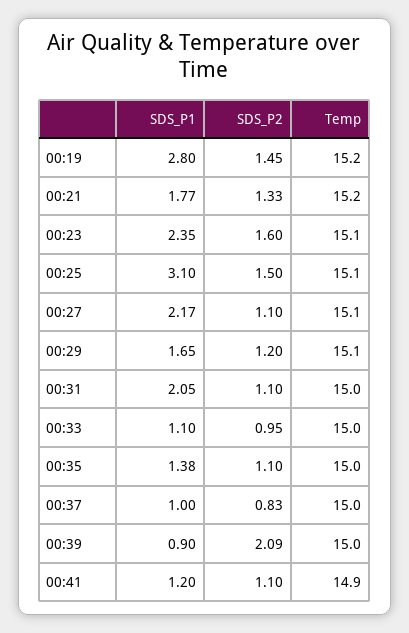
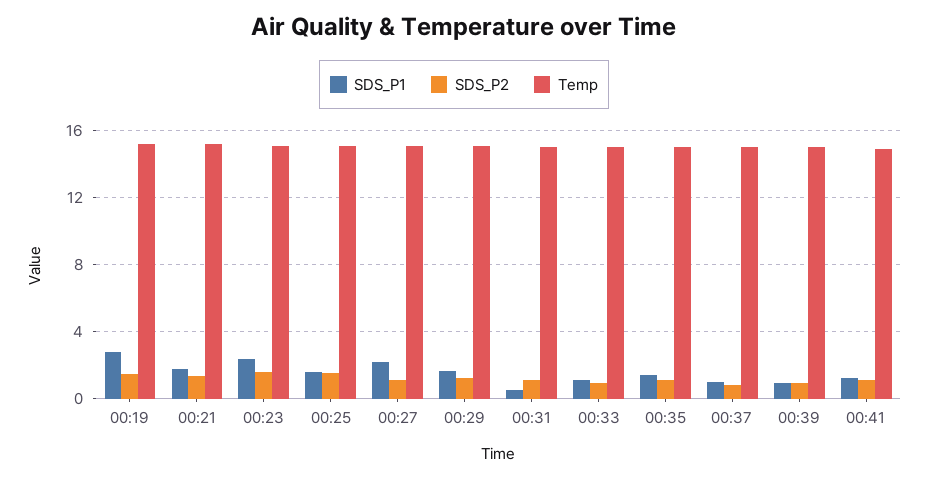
  {
    "SDS_P1": {
      "00:19": 2.8,
      "00:21": 1.77,
      "00:23": 2.35,
-     "00:25": 3.1,
+     "00:25": 1.5,
      "00:27": 2.17,
      "00:29": 1.65,
-     "00:31": 2.05,
+     "00:31": 0.5,
      "00:33": 1.1,
      "00:35": 1.38,
      "00:37": 1,
      "00:39": 0.9,
      "00:41": 1.2
    },
    "SDS_P2": {
      "00:19": 1.45,
      "00:21": 1.33,
      "00:23": 1.6,
      "00:25": 1.5,
      "00:27": 1.1,
      "00:29": 1.2,
      "00:31": 1.1,
      "00:33": 0.95,
      "00:35": 1.1,
      "00:37": 0.83,
-     "00:39": 2.09,
+     "00:39": 1,
      "00:41": 1.1
    },
    "Temp": {
      "00:19": 15.2,
      "00:21": 15.2,
      "00:23": 15.1,
      "00:25": 15.1,
      "00:27": 15.1,
      "00:29": 15.1,
      "00:31": 15,
      "00:33": 15,
      "00:35": 15,
      "00:37": 15,
      "00:39": 15,
      "00:41": 14.9
    }
  }

